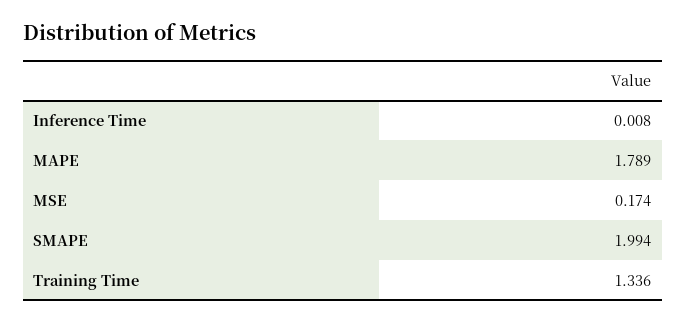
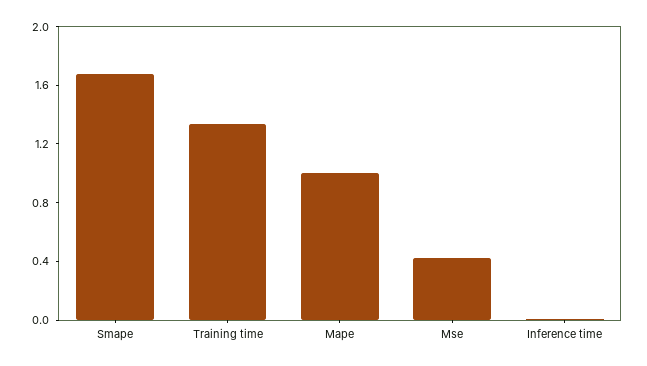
  {
    "Inference Time": 0.008,
-   "MAPE": 1.789,
+   "MAPE": 1,
-   "MSE": 0.174,
+   "MSE": 0.4,
-   "SMAPE": 1.994,
+   "SMAPE": 1.7,
    "Training Time": 1.336
  }

